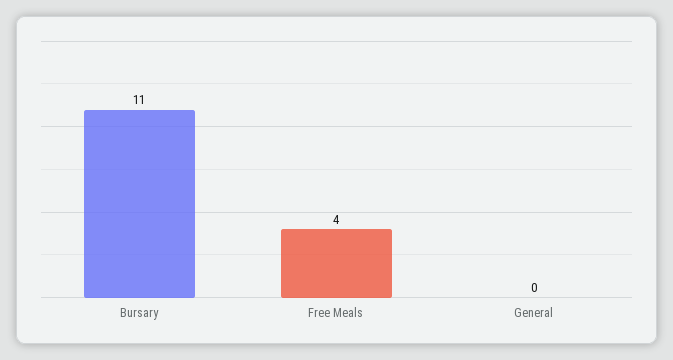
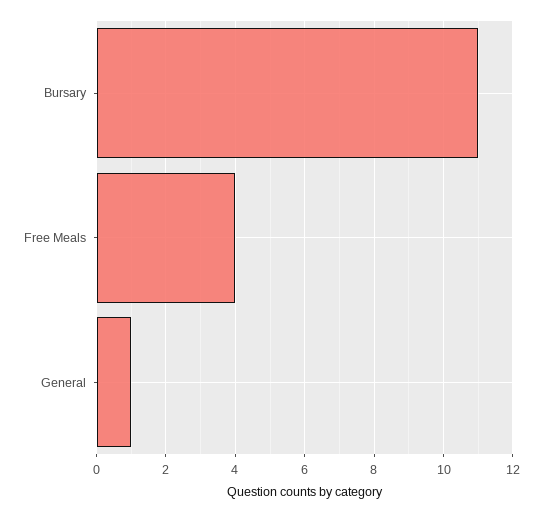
  {
    "Bursary": 11,
    "Free Meals": 4,
-   "General": 0
+   "General": 1
  }

